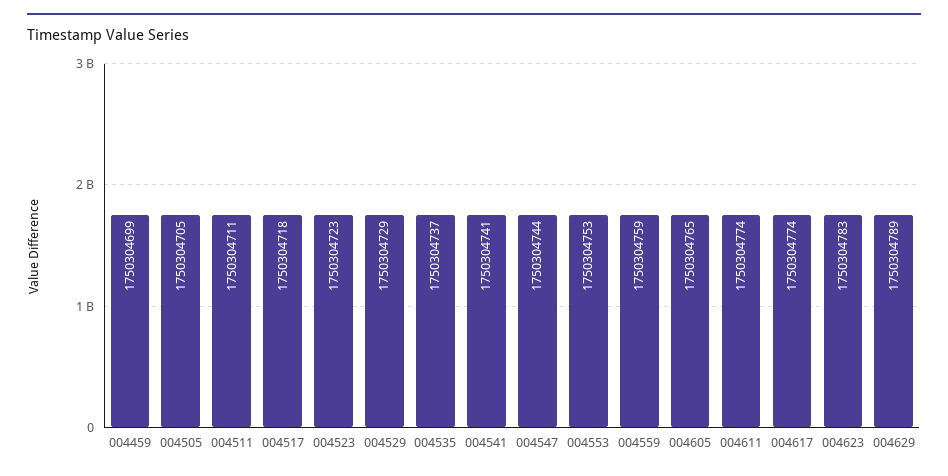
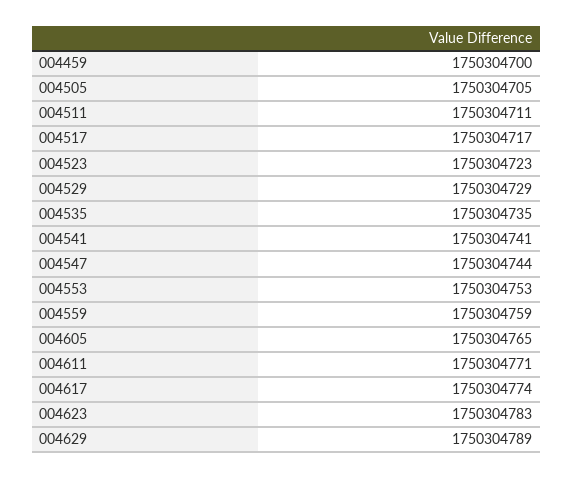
  {
-   "004459": 1750304699,
+   "004459": 1750304700,
    "004505": 1750304705,
    "004511": 1750304711,
-   "004517": 1750304718,
+   "004517": 1750304717,
    "004523": 1750304723,
    "004529": 1750304729,
-   "004535": 1750304737,
+   "004535": 1750304735,
    "004541": 1750304741,
    "004547": 1750304744,
    "004553": 1750304753,
    "004559": 1750304759,
    "004605": 1750304765,
-   "004611": 1750304774,
+   "004611": 1750304771,
    "004617": 1750304774,
    "004623": 1750304783,
    "004629": 1750304789
  }

